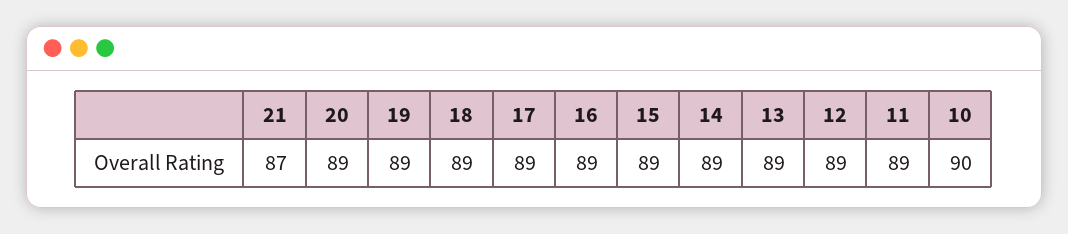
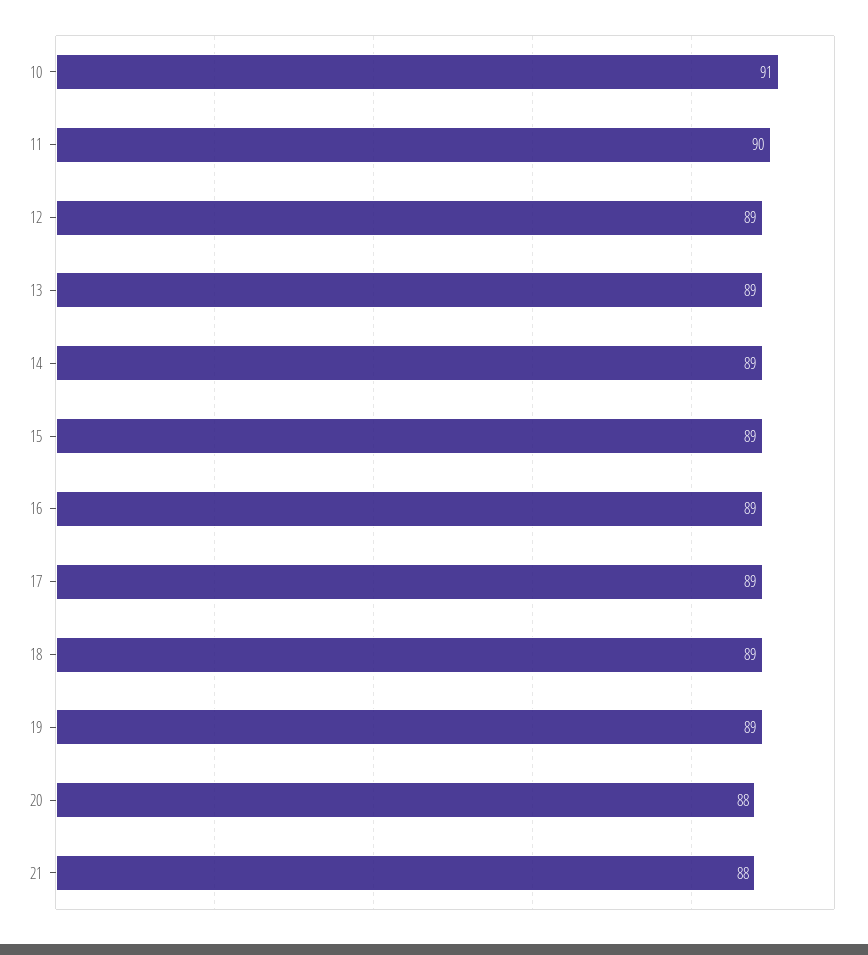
  {
-   "21": 87,
+   "21": 88,
-   "20": 89,
+   "20": 88,
    "19": 89,
    "18": 89,
    "17": 89,
    "16": 89,
    "15": 89,
    "14": 89,
    "13": 89,
    "12": 89,
-   "11": 89,
+   "11": 90,
-   "10": 90
+   "10": 91
  }

